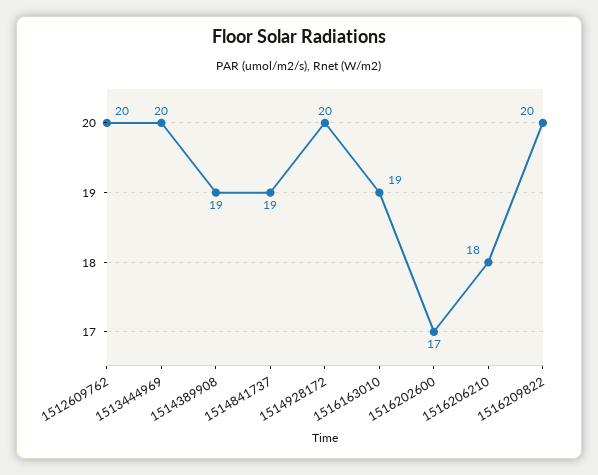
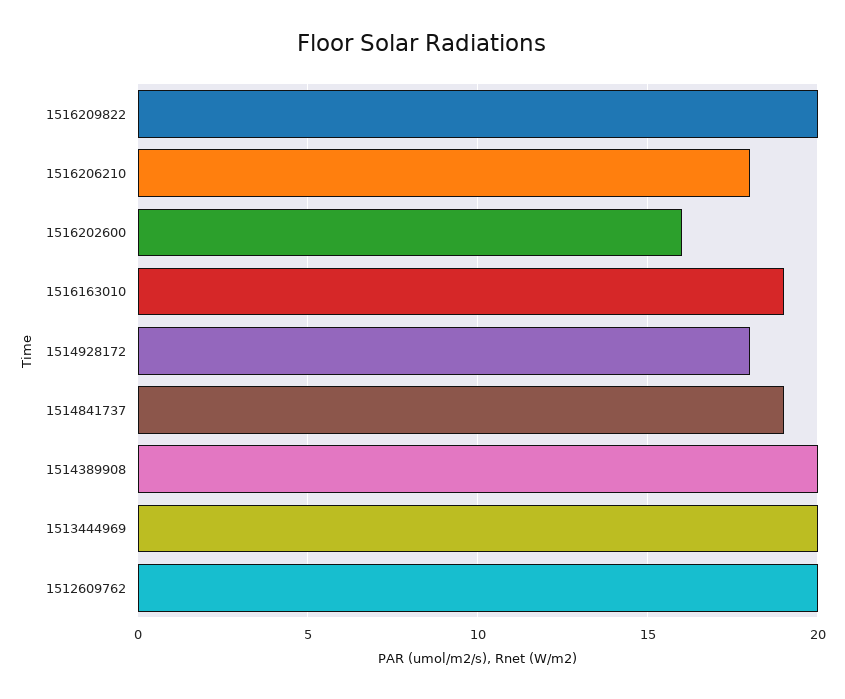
  {
    "1512609762": 20,
    "1513444969": 20,
-   "1514389908": 19,
+   "1514389908": 20,
    "1514841737": 19,
-   "1514928172": 20,
+   "1514928172": 18,
    "1516163010": 19,
-   "1516202600": 17,
+   "1516202600": 16,
    "1516206210": 18,
    "1516209822": 20
  }

